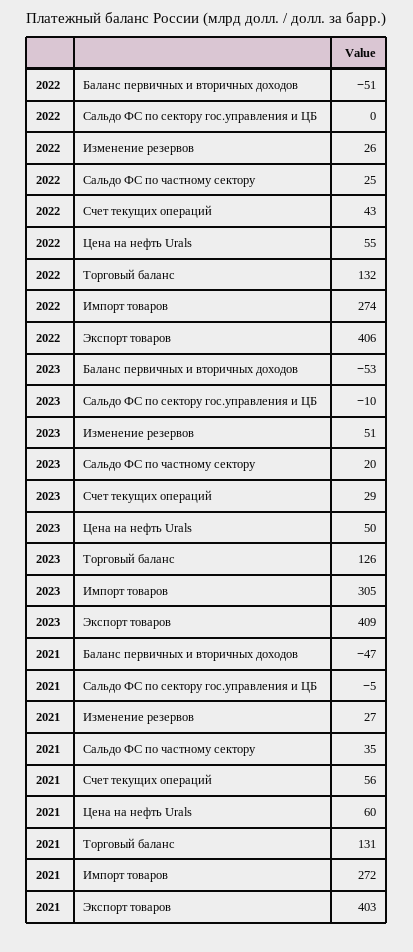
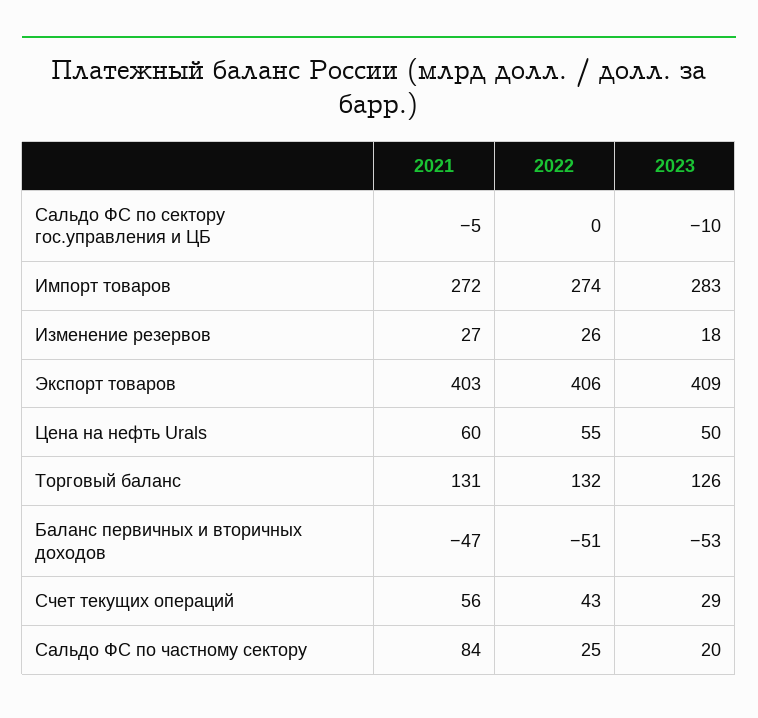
  {
    "2022": {
      "Баланс первичных и вторичных доходов": -51,
      "Сальдо ФС по сектору гос.управления и ЦБ": 0,
      "Изменение резервов": 26,
      "Сальдо ФС по частному сектору": 25,
      "Счет текущих операций": 43,
      "Цена на нефть Urals": 55,
      "Торговый баланс": 132,
      "Импорт товаров": 274,
      "Экспорт товаров": 406
    },
    "2023": {
      "Баланс первичных и вторичных доходов": -53,
      "Сальдо ФС по сектору гос.управления и ЦБ": -10,
-     "Изменение резервов": 51,
+     "Изменение резервов": 18,
      "Сальдо ФС по частному сектору": 20,
      "Счет текущих операций": 29,
      "Цена на нефть Urals": 50,
      "Торговый баланс": 126,
-     "Импорт товаров": 305,
+     "Импорт товаров": 283,
      "Экспорт товаров": 409
    },
    "2021": {
      "Баланс первичных и вторичных доходов": -47,
      "Сальдо ФС по сектору гос.управления и ЦБ": -5,
      "Изменение резервов": 27,
-     "Сальдо ФС по частному сектору": 35,
+     "Сальдо ФС по частному сектору": 84,
      "Счет текущих операций": 56,
      "Цена на нефть Urals": 60,
      "Торговый баланс": 131,
      "Импорт товаров": 272,
      "Экспорт товаров": 403
    }
  }

